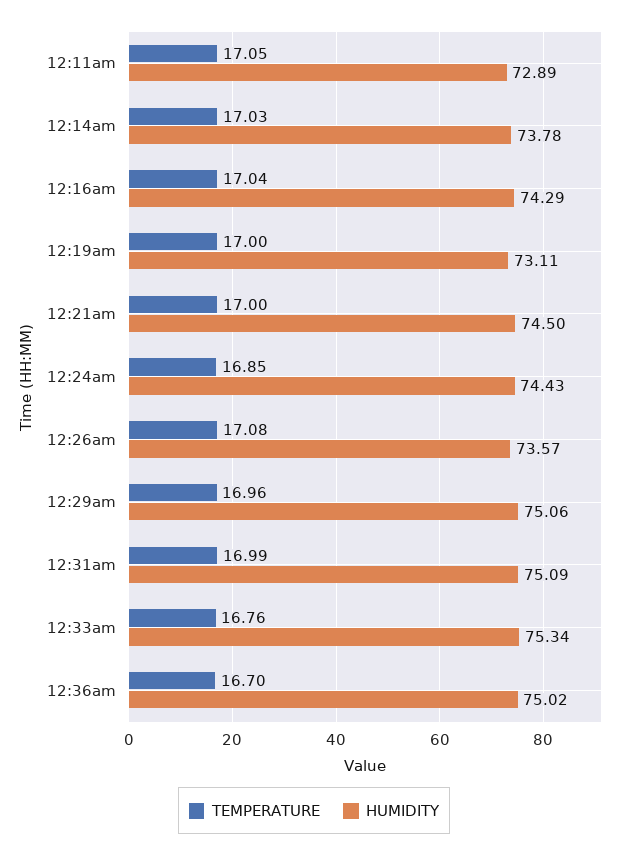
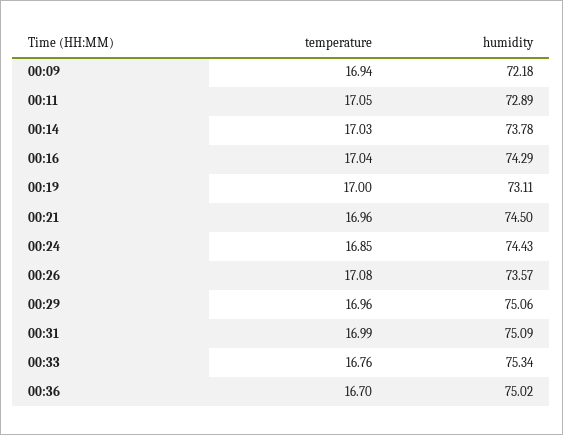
  {
    "TEMPERATURE": {
      "12:11am": 17.05,
      "12:14am": 17.03,
      "12:16am": 17.04,
      "12:19am": 17,
-     "12:21am": 17,
+     "12:21am": 16.96,
      "12:24am": 16.85,
      "12:26am": 17.08,
      "12:29am": 16.96,
      "12:31am": 16.99,
      "12:33am": 16.76,
-     "12:36am": 16.7
+     "12:36am": 16.7,
+     "00:09": 16.94
    },
    "HUMIDITY": {
      "12:11am": 72.89,
      "12:14am": 73.78,
      "12:16am": 74.29,
      "12:19am": 73.11,
      "12:21am": 74.5,
      "12:24am": 74.43,
      "12:26am": 73.57,
      "12:29am": 75.06,
      "12:31am": 75.09,
      "12:33am": 75.34,
-     "12:36am": 75.02
+     "12:36am": 75.02,
+     "00:09": 72.18
    }
  }

